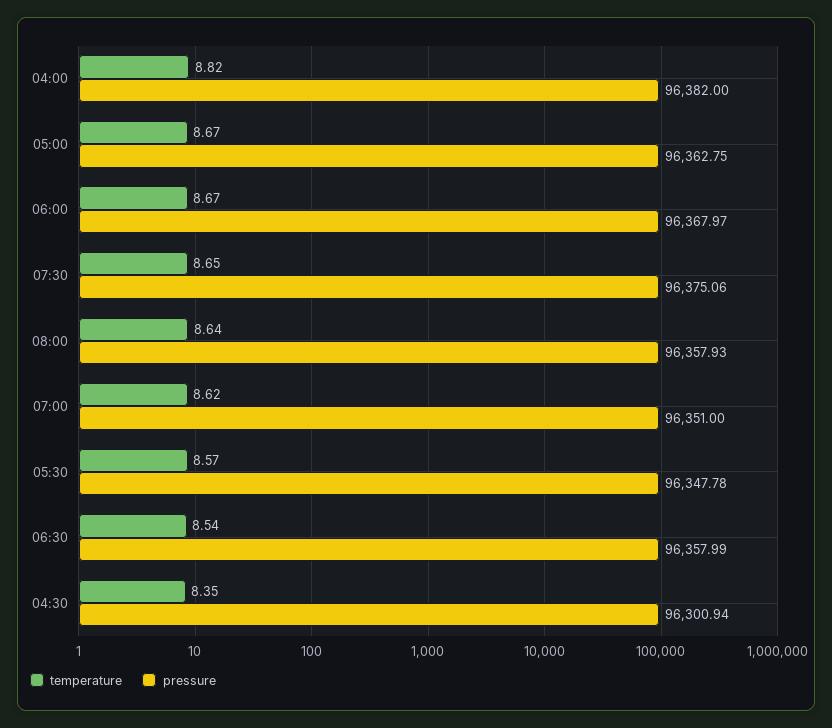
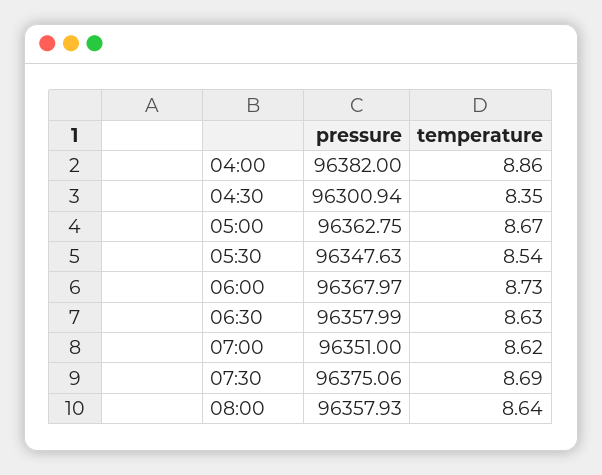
  {
    "temperature": {
-     "04:00": 8.82,
+     "04:00": 8.86,
      "05:00": 8.67,
-     "06:00": 8.67,
+     "06:00": 8.73,
-     "07:30": 8.65,
+     "07:30": 8.69,
      "08:00": 8.64,
      "07:00": 8.62,
-     "05:30": 8.57,
+     "05:30": 8.54,
-     "06:30": 8.54,
+     "06:30": 8.63,
      "04:30": 8.35
    },
    "pressure": {
      "04:00": 96382,
      "05:00": 96362.75,
      "06:00": 96367.97,
      "07:30": 96375.06,
      "08:00": 96357.93,
      "07:00": 96351,
-     "05:30": 96347.78,
+     "05:30": 96347.63,
      "06:30": 96357.99,
      "04:30": 96300.94
    }
  }

